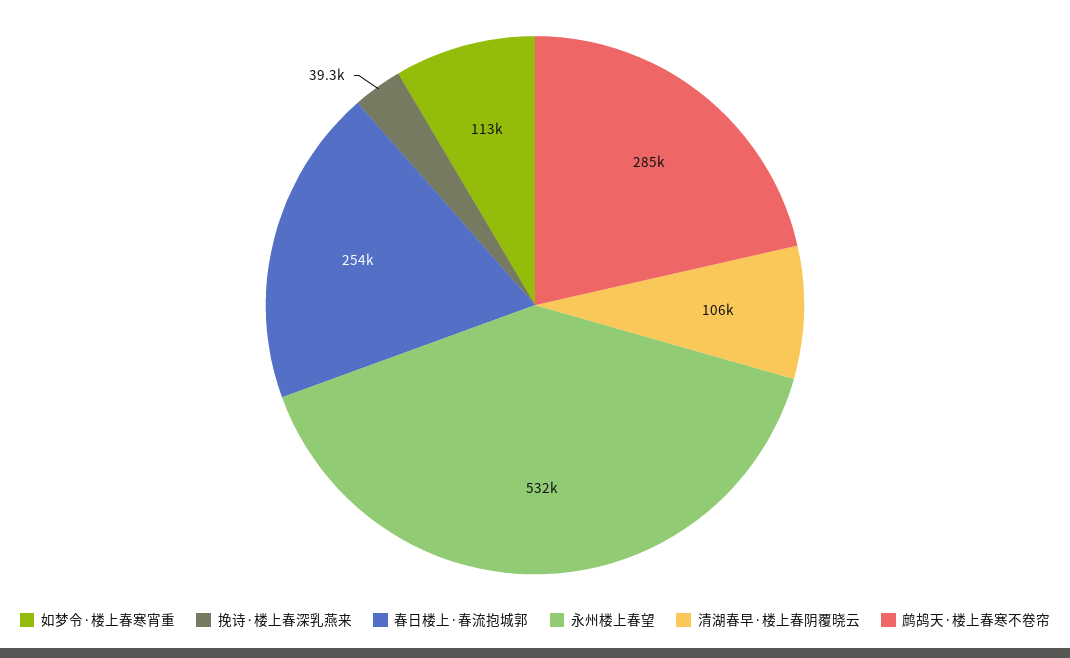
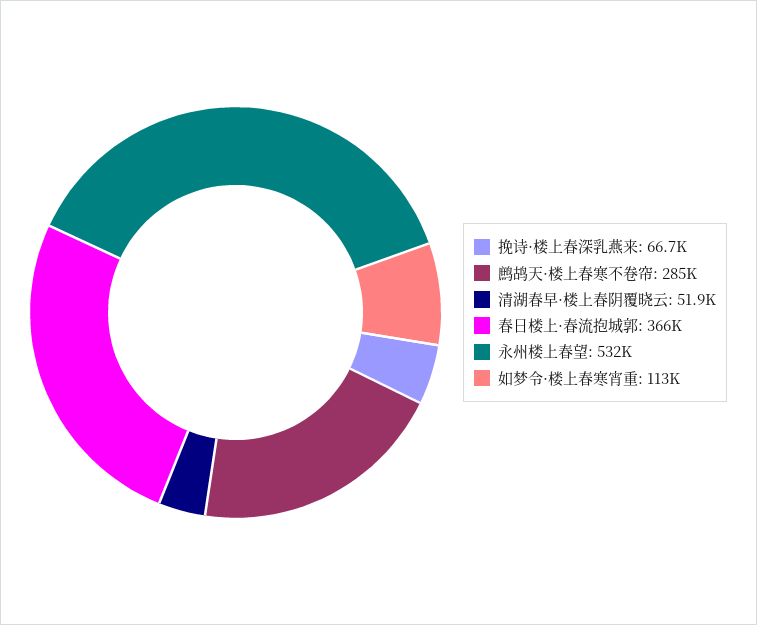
  {
    "如梦令·楼上春寒宵重": 113000,
-   "挽诗·楼上春深乳燕来": 39300,
+   "挽诗·楼上春深乳燕来": 66700,
-   "春日楼上·春流抱城郭": 254000,
+   "春日楼上·春流抱城郭": 366000,
    "永州楼上春望": 532000,
-   "清湖春早·楼上春阴覆晓云": 106000,
+   "清湖春早·楼上春阴覆晓云": 51900,
    "鹧鸪天·楼上春寒不卷帘": 285000
  }

